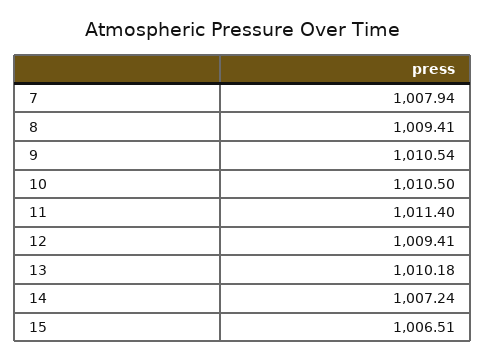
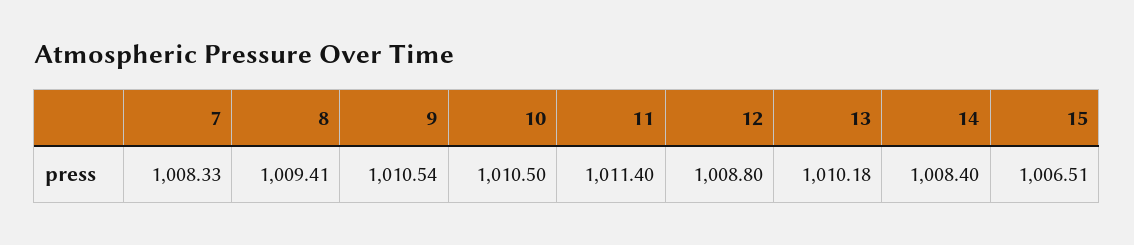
  {
-   "7": 1007.94,
+   "7": 1008.33,
    "8": 1009.41,
    "9": 1010.54,
    "10": 1010.5,
    "11": 1011.4,
-   "12": 1009.41,
+   "12": 1008.8,
    "13": 1010.18,
-   "14": 1007.24,
+   "14": 1008.4,
    "15": 1006.51
  }

